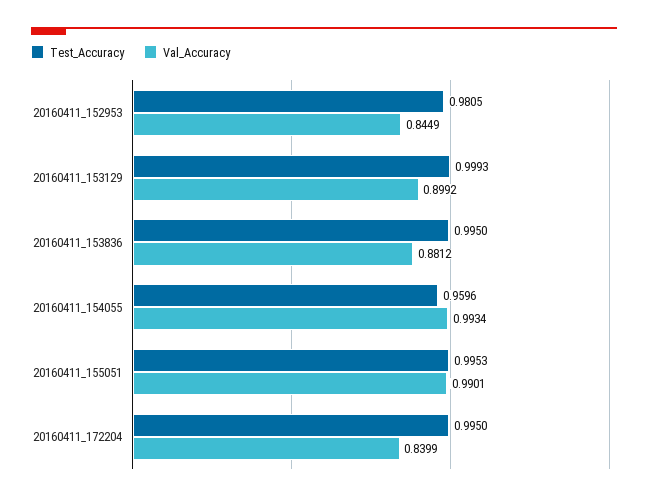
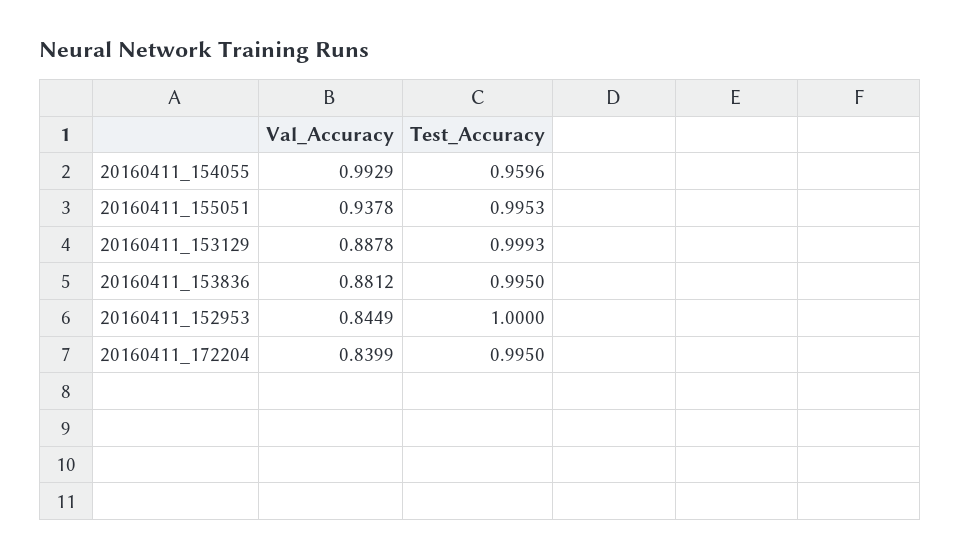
  {
    "Test_Accuracy": {
-     "20160411_152953": 0.9805,
+     "20160411_152953": 1,
      "20160411_153129": 0.9993,
      "20160411_153836": 0.995,
      "20160411_154055": 0.9596,
      "20160411_155051": 0.9953,
      "20160411_172204": 0.995
    },
    "Val_Accuracy": {
      "20160411_152953": 0.8449,
-     "20160411_153129": 0.8992,
+     "20160411_153129": 0.8878,
      "20160411_153836": 0.8812,
-     "20160411_154055": 0.9934,
+     "20160411_154055": 0.9929,
-     "20160411_155051": 0.9901,
+     "20160411_155051": 0.9378,
      "20160411_172204": 0.8399
    }
  }

